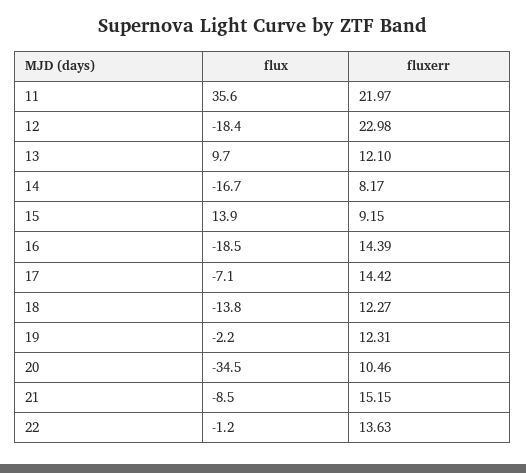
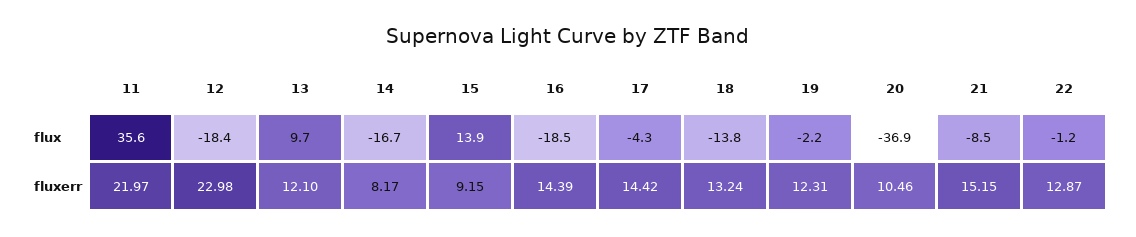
  {
    "flux": {
      "11": 35.6,
      "12": -18.4,
      "13": 9.7,
      "14": -16.7,
      "15": 13.9,
      "16": -18.5,
-     "17": -7.1,
+     "17": -4.3,
      "18": -13.8,
      "19": -2.2,
-     "20": -34.5,
+     "20": -36.9,
      "21": -8.5,
      "22": -1.2
    },
    "fluxerr": {
      "11": 21.97,
      "12": 22.98,
      "13": 12.1,
      "14": 8.17,
      "15": 9.15,
      "16": 14.39,
      "17": 14.42,
-     "18": 12.27,
+     "18": 13.24,
      "19": 12.31,
      "20": 10.46,
      "21": 15.15,
-     "22": 13.63
+     "22": 12.87
    }
  }

